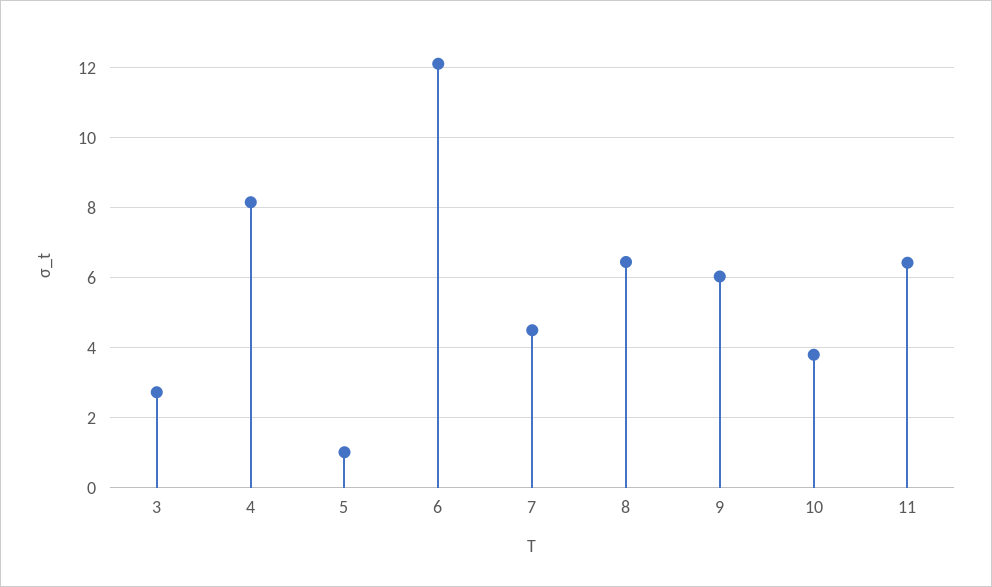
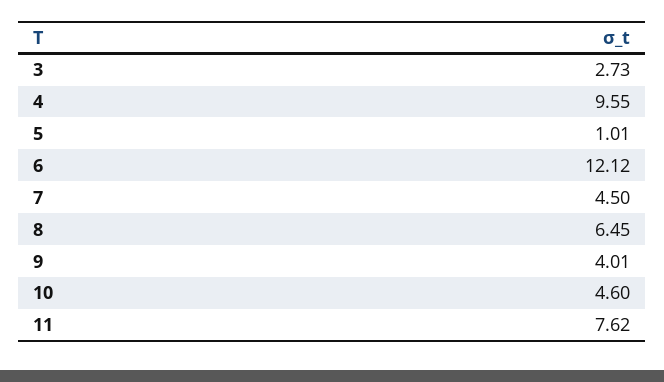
  {
    "3": 2.73,
-   "4": 8.2,
+   "4": 9.55,
    "5": 1.01,
    "6": 12.12,
    "7": 4.5,
    "8": 6.45,
-   "9": 6,
+   "9": 4.01,
-   "10": 3.8,
+   "10": 4.6,
-   "11": 6.4
+   "11": 7.62
  }

